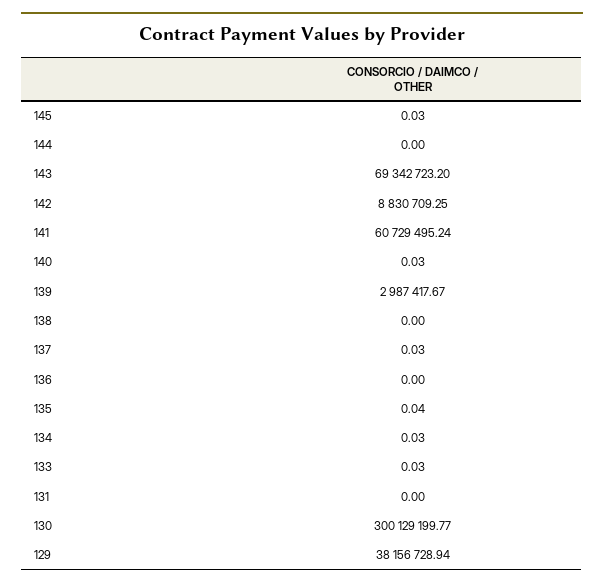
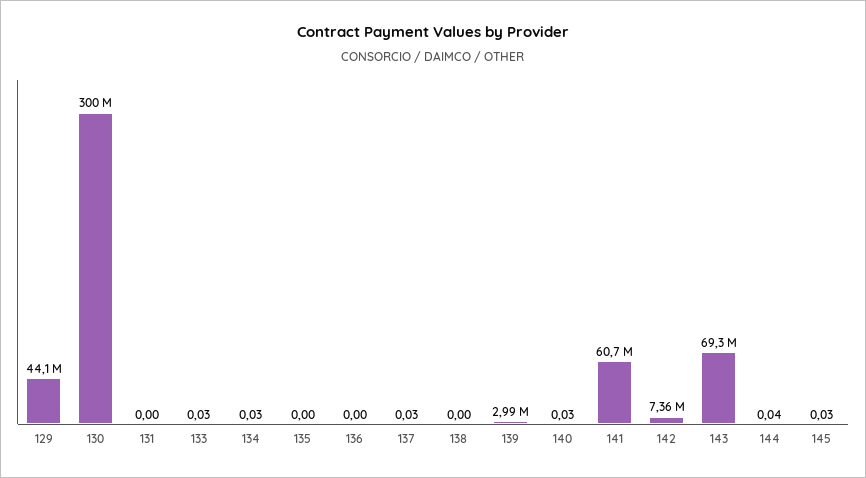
  {
    "145": 0.03,
-   "144": 0,
+   "144": 0.04,
    "143": 69342723.2,
-   "142": 8830709.25,
+   "142": 7360000,
    "141": 60729495.24,
    "140": 0.03,
    "139": 2987417.67,
    "138": 0,
    "137": 0.03,
    "136": 0,
-   "135": 0.04,
+   "135": 0,
    "134": 0.03,
    "133": 0.03,
    "131": 0,
    "130": 300129199.77,
-   "129": 38156728.94
+   "129": 44100000
  }

